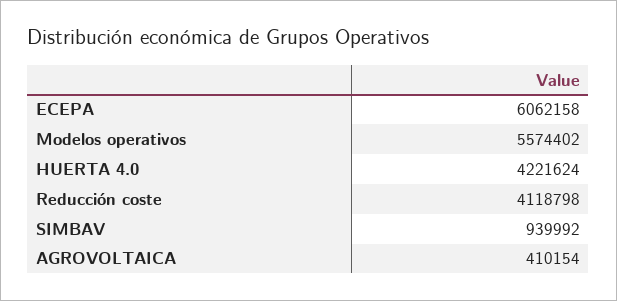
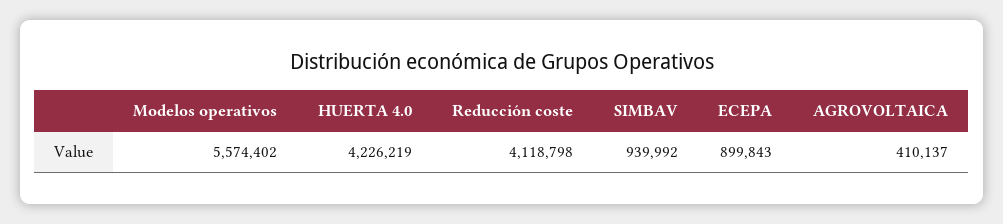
  {
-   "ECEPA": 6062158,
+   "ECEPA": 899843,
    "Modelos operativos": 5574402,
-   "HUERTA 4.0": 4221624,
+   "HUERTA 4.0": 4226219,
    "Reducción coste": 4118798,
    "SIMBAV": 939992,
-   "AGROVOLTAICA": 410154
+   "AGROVOLTAICA": 410137
  }

